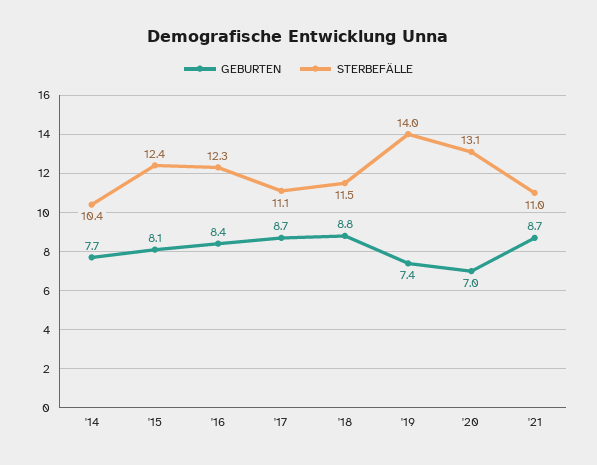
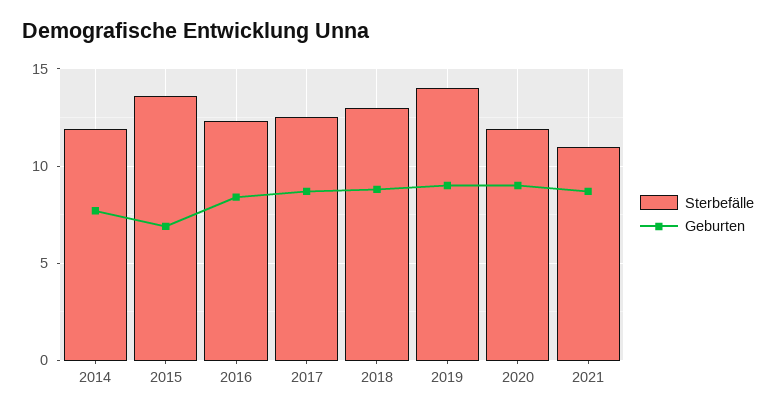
  {
    "GEBURTEN": {
      "'14": 7.7,
-     "'15": 8.1,
+     "'15": 7,
      "'16": 8.4,
      "'17": 8.7,
      "'18": 8.8,
-     "'19": 7.4,
+     "'19": 9,
-     "'20": 7,
+     "'20": 9,
      "'21": 8.7
    },
    "STERBEFÄLLE": {
-     "'14": 10.4,
+     "'14": 12,
-     "'15": 12.4,
+     "'15": 13.5,
      "'16": 12.3,
-     "'17": 11.1,
+     "'17": 12.5,
-     "'18": 11.5,
+     "'18": 13,
      "'19": 14,
-     "'20": 13.1,
+     "'20": 12,
      "'21": 11
    }
  }

